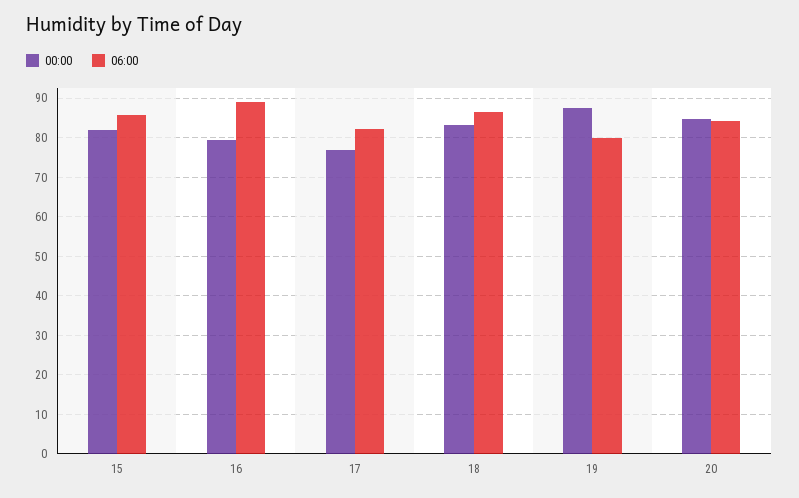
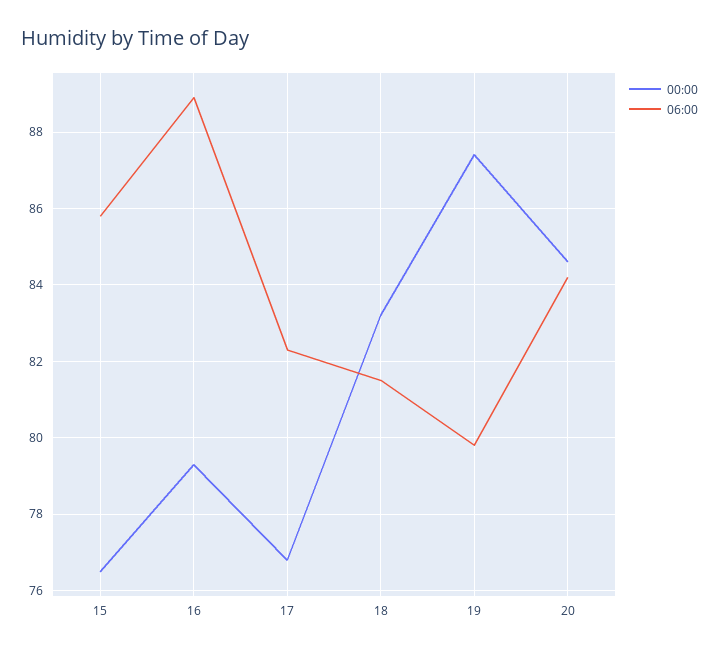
  {
    "00:00": {
-     "15": 82,
+     "15": 76.5,
      "16": 79.5,
      "17": 77,
      "18": 83,
      "19": 87.5,
      "20": 84.5
    },
    "06:00": {
      "15": 86,
      "16": 89,
      "17": 82.5,
-     "18": 86,
+     "18": 81.5,
      "19": 80,
      "20": 84
    }
  }

